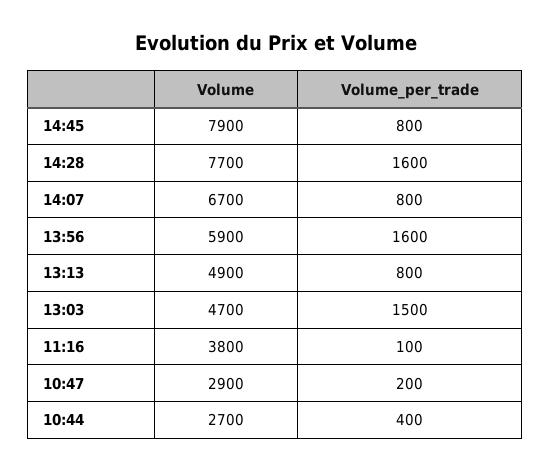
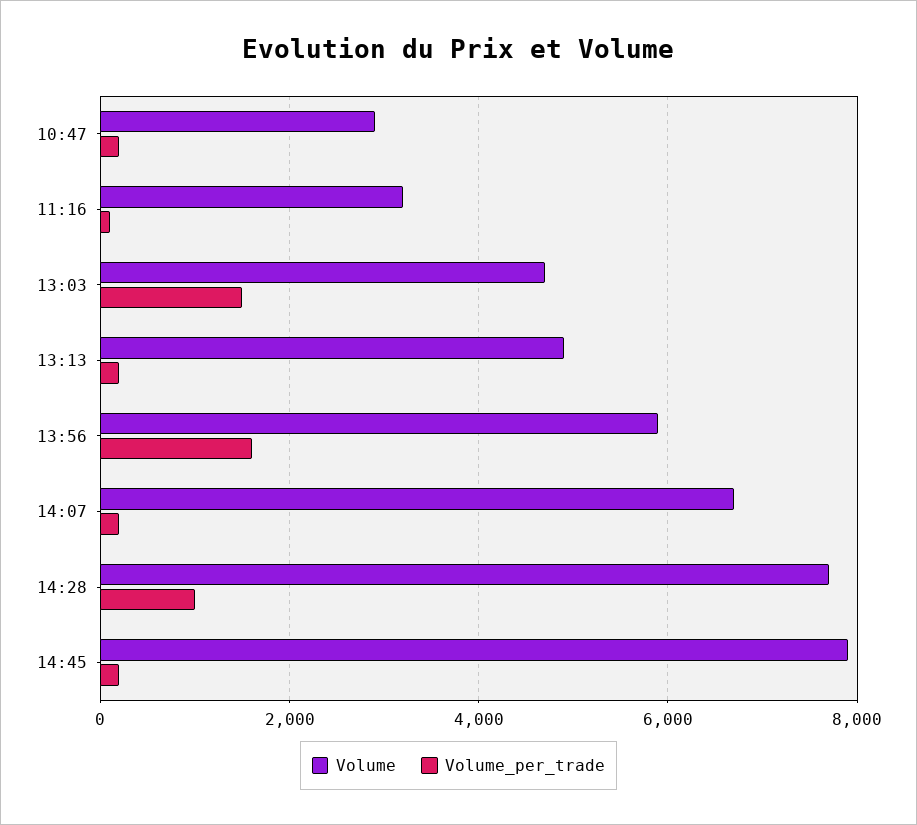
  {
    "Volume": {
      "14:45": 7900,
      "14:28": 7700,
      "14:07": 6700,
      "13:56": 5900,
      "13:13": 4900,
      "13:03": 4700,
-     "11:16": 3800,
+     "11:16": 3200,
-     "10:47": 2900,
+     "10:47": 2900
-     "10:44": 2700
    },
    "Volume_per_trade": {
-     "14:45": 800,
+     "14:45": 200,
-     "14:28": 1600,
+     "14:28": 1000,
-     "14:07": 800,
+     "14:07": 200,
      "13:56": 1600,
-     "13:13": 800,
+     "13:13": 200,
      "13:03": 1500,
      "11:16": 100,
-     "10:47": 200,
+     "10:47": 200
-     "10:44": 400
    }
  }

